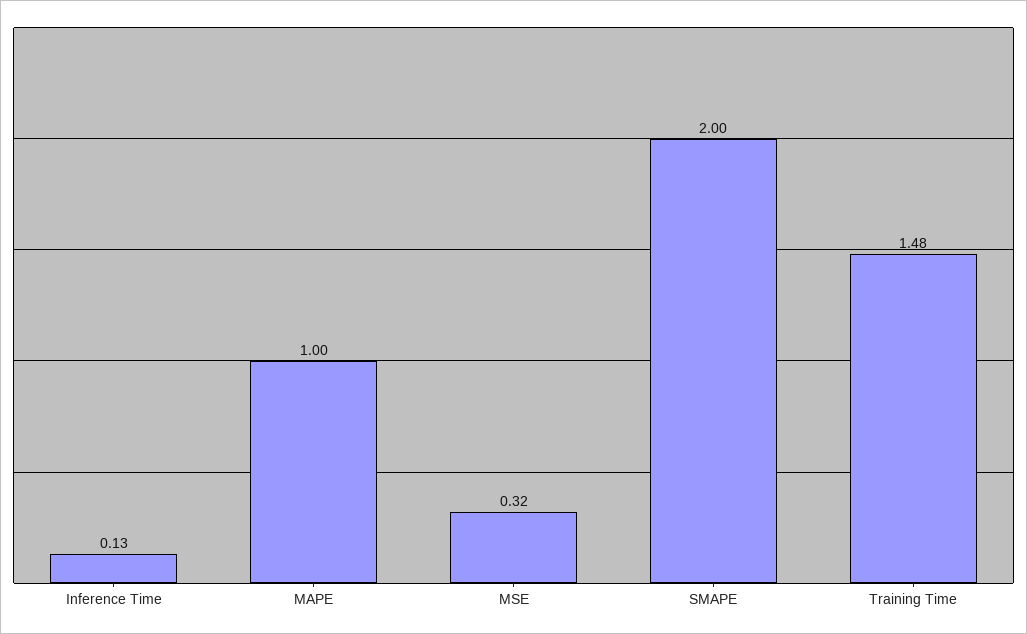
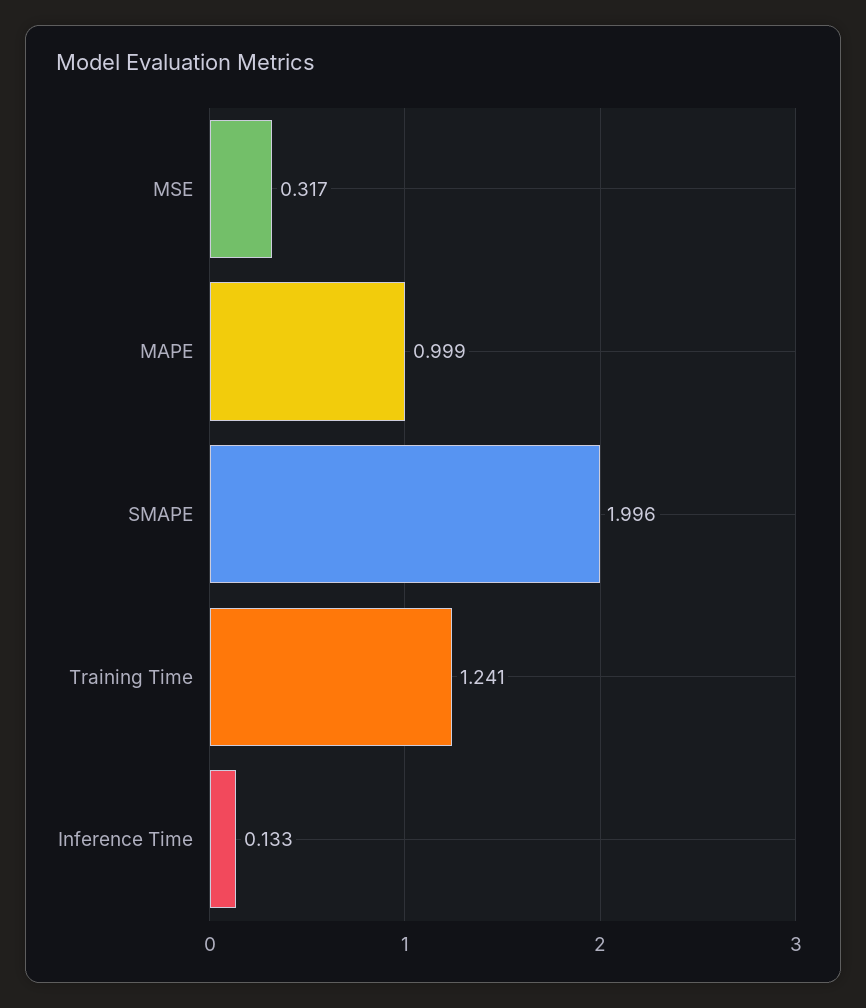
  {
    "Inference Time": 0.133,
    "MAPE": 0.999,
    "MSE": 0.317,
    "SMAPE": 1.996,
-   "Training Time": 1.48
+   "Training Time": 1.241
  }

